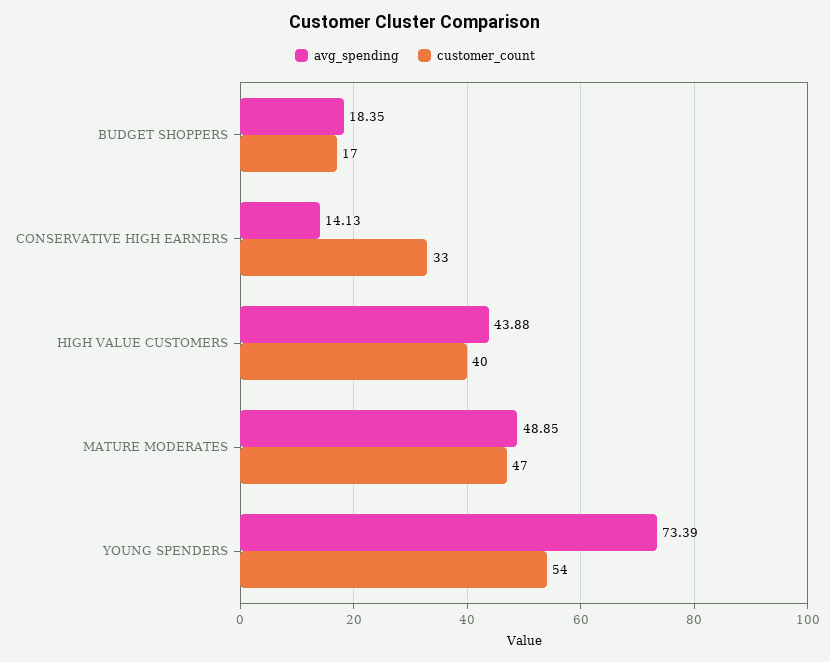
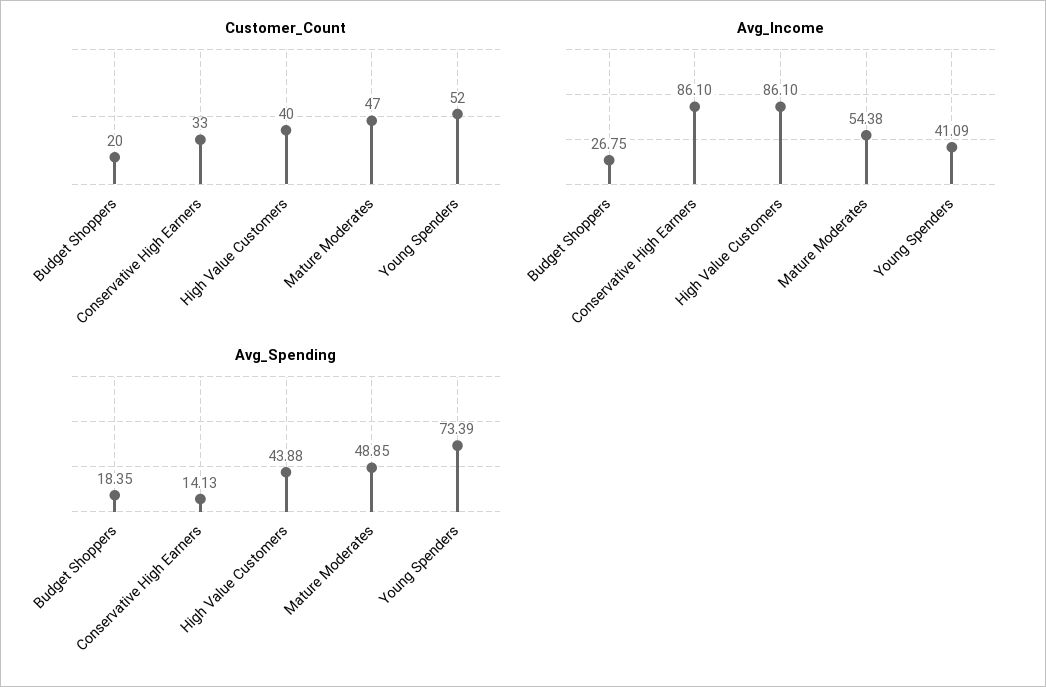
  {
    "avg_spending": {
      "BUDGET SHOPPERS": 18.35,
      "CONSERVATIVE HIGH EARNERS": 14.13,
      "HIGH VALUE CUSTOMERS": 43.88,
      "MATURE MODERATES": 48.85,
      "YOUNG SPENDERS": 73.39
    },
    "customer_count": {
-     "BUDGET SHOPPERS": 17,
+     "BUDGET SHOPPERS": 20,
      "CONSERVATIVE HIGH EARNERS": 33,
      "HIGH VALUE CUSTOMERS": 40,
      "MATURE MODERATES": 47,
-     "YOUNG SPENDERS": 54
+     "YOUNG SPENDERS": 52
-   }
+   },
+   "Avg_Income": {
+     "BUDGET SHOPPERS": 26.75,
+     "CONSERVATIVE HIGH EARNERS": 86.1,
+     "HIGH VALUE CUSTOMERS": 86.1,
+     "MATURE MODERATES": 54.38,
+     "YOUNG SPENDERS": 41.09
+   }
  }

